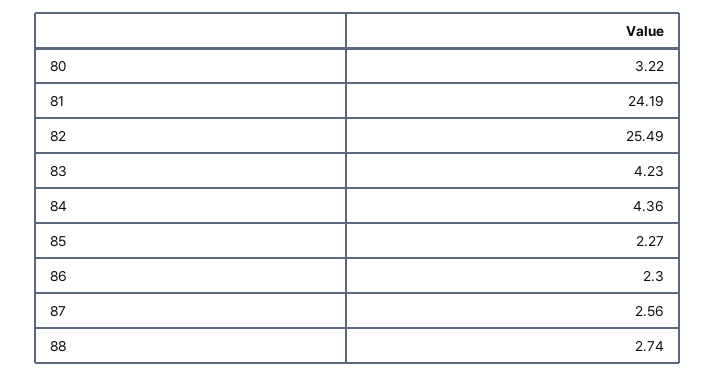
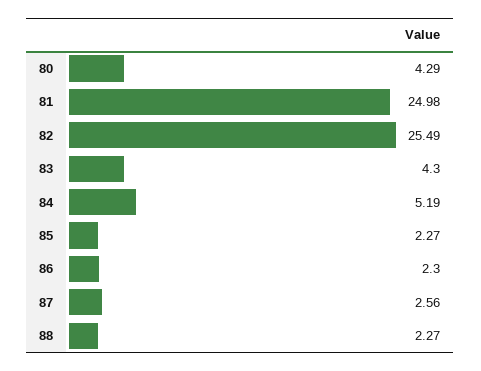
  {
-   "80": 3.22,
+   "80": 4.29,
-   "81": 24.19,
+   "81": 24.98,
    "82": 25.49,
-   "83": 4.23,
+   "83": 4.3,
-   "84": 4.36,
+   "84": 5.19,
    "85": 2.27,
    "86": 2.3,
    "87": 2.56,
-   "88": 2.74
+   "88": 2.27
  }

